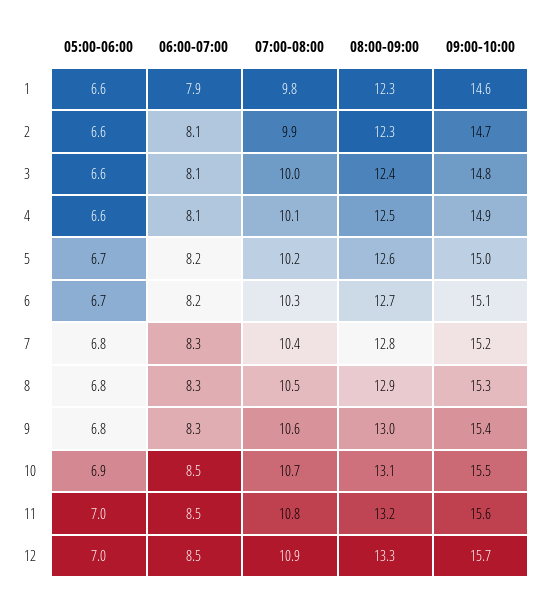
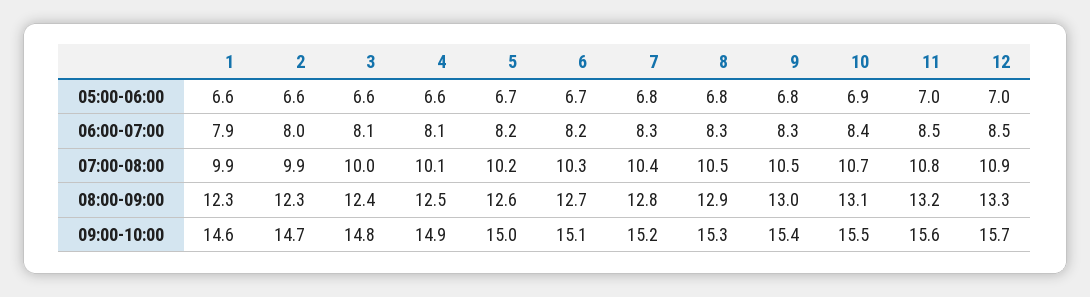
  {
    "05:00-06:00": {
      "1": 6.6,
      "2": 6.6,
      "3": 6.6,
      "4": 6.6,
      "5": 6.7,
      "6": 6.7,
      "7": 6.8,
      "8": 6.8,
      "9": 6.8,
      "10": 6.9,
      "11": 7,
      "12": 7
    },
    "06:00-07:00": {
      "1": 7.9,
-     "2": 8.1,
+     "2": 8,
      "3": 8.1,
      "4": 8.1,
      "5": 8.2,
      "6": 8.2,
      "7": 8.3,
      "8": 8.3,
      "9": 8.3,
-     "10": 8.5,
+     "10": 8.4,
      "11": 8.5,
      "12": 8.5
    },
    "07:00-08:00": {
-     "1": 9.8,
+     "1": 9.9,
      "2": 9.9,
      "3": 10,
      "4": 10.1,
      "5": 10.2,
      "6": 10.3,
      "7": 10.4,
      "8": 10.5,
-     "9": 10.6,
+     "9": 10.5,
      "10": 10.7,
      "11": 10.8,
      "12": 10.9
    },
    "08:00-09:00": {
      "1": 12.3,
      "2": 12.3,
      "3": 12.4,
      "4": 12.5,
      "5": 12.6,
      "6": 12.7,
      "7": 12.8,
      "8": 12.9,
      "9": 13,
      "10": 13.1,
      "11": 13.2,
      "12": 13.3
    },
    "09:00-10:00": {
      "1": 14.6,
      "2": 14.7,
      "3": 14.8,
      "4": 14.9,
      "5": 15,
      "6": 15.1,
      "7": 15.2,
      "8": 15.3,
      "9": 15.4,
      "10": 15.5,
      "11": 15.6,
      "12": 15.7
    }
  }

